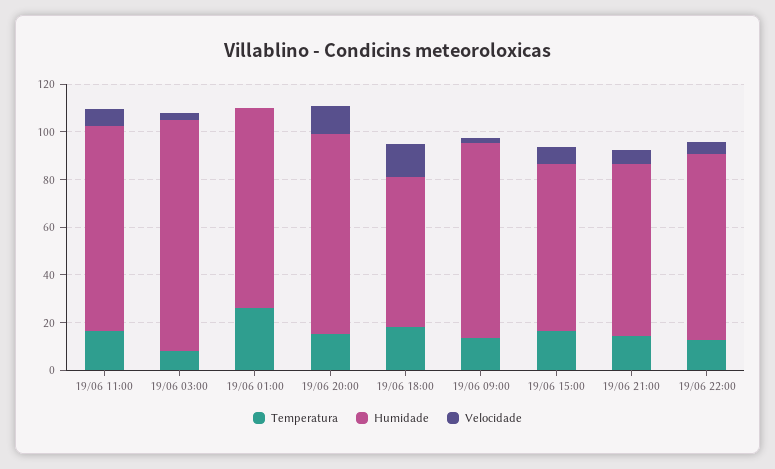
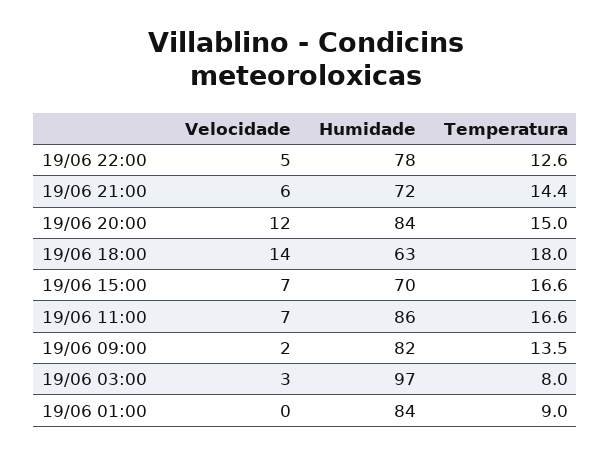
  {
    "Temperatura": {
      "19/06 11:00": 16.6,
      "19/06 03:00": 8,
-     "19/06 01:00": 25,
+     "19/06 01:00": 9,
      "19/06 20:00": 15,
      "19/06 18:00": 18,
      "19/06 09:00": 13.5,
      "19/06 15:00": 16.6,
      "19/06 21:00": 14.4,
      "19/06 22:00": 12.6
    },
    "Humidade": {
      "19/06 11:00": 86,
      "19/06 03:00": 97,
      "19/06 01:00": 84,
      "19/06 20:00": 84,
      "19/06 18:00": 63,
      "19/06 09:00": 82,
      "19/06 15:00": 70,
      "19/06 21:00": 72,
      "19/06 22:00": 78
    },
    "Velocidade": {
      "19/06 11:00": 7,
      "19/06 03:00": 3,
      "19/06 01:00": 0,
      "19/06 20:00": 12,
      "19/06 18:00": 14,
      "19/06 09:00": 2,
      "19/06 15:00": 7,
      "19/06 21:00": 6,
      "19/06 22:00": 5
    }
  }

